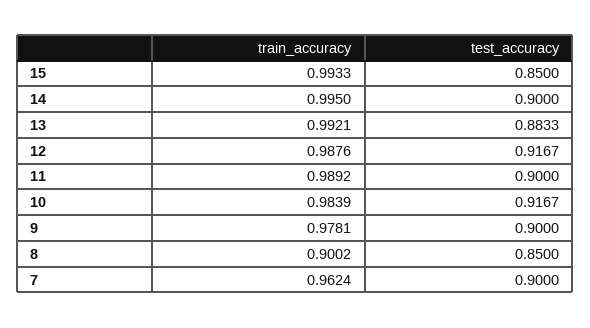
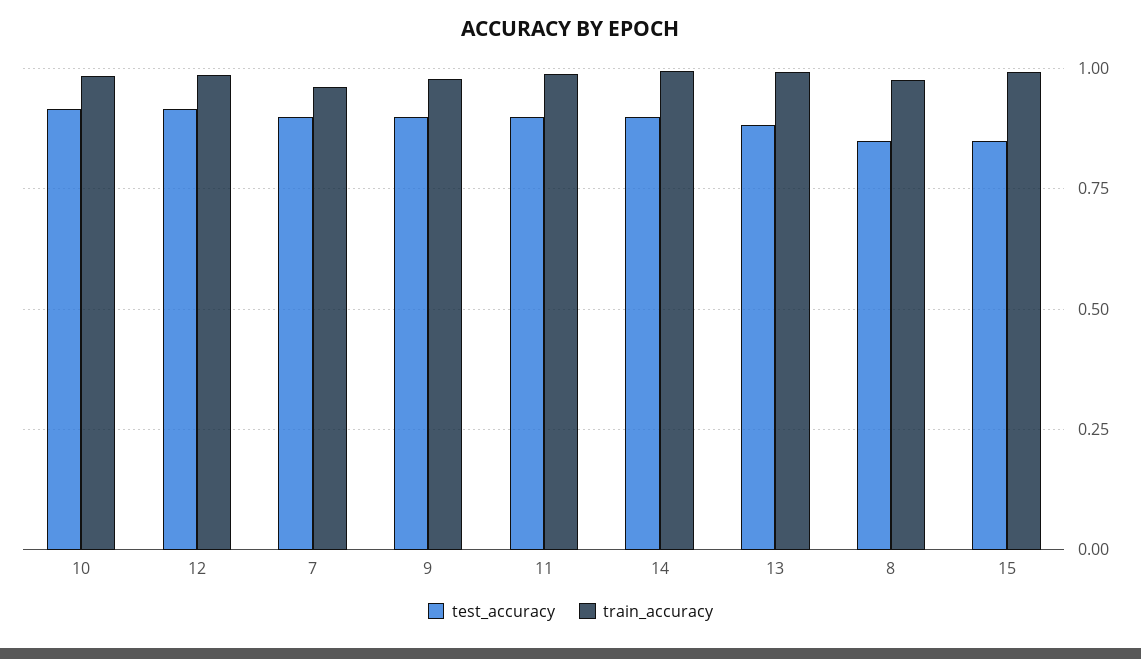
  {
    "train_accuracy": {
      "15": 0.9933,
      "14": 0.995,
      "13": 0.9921,
      "12": 0.9876,
      "11": 0.9892,
      "10": 0.9839,
      "9": 0.9781,
-     "8": 0.9002,
+     "8": 0.975,
      "7": 0.9624
    },
    "test_accuracy": {
      "15": 0.85,
      "14": 0.9,
      "13": 0.8833,
      "12": 0.9167,
      "11": 0.9,
      "10": 0.9167,
      "9": 0.9,
      "8": 0.85,
      "7": 0.9
    }
  }

